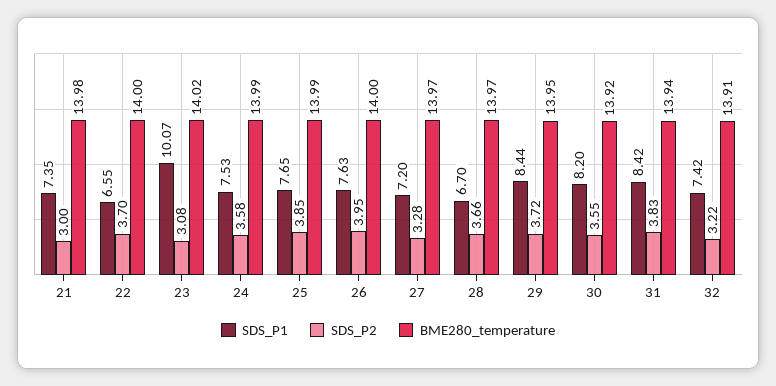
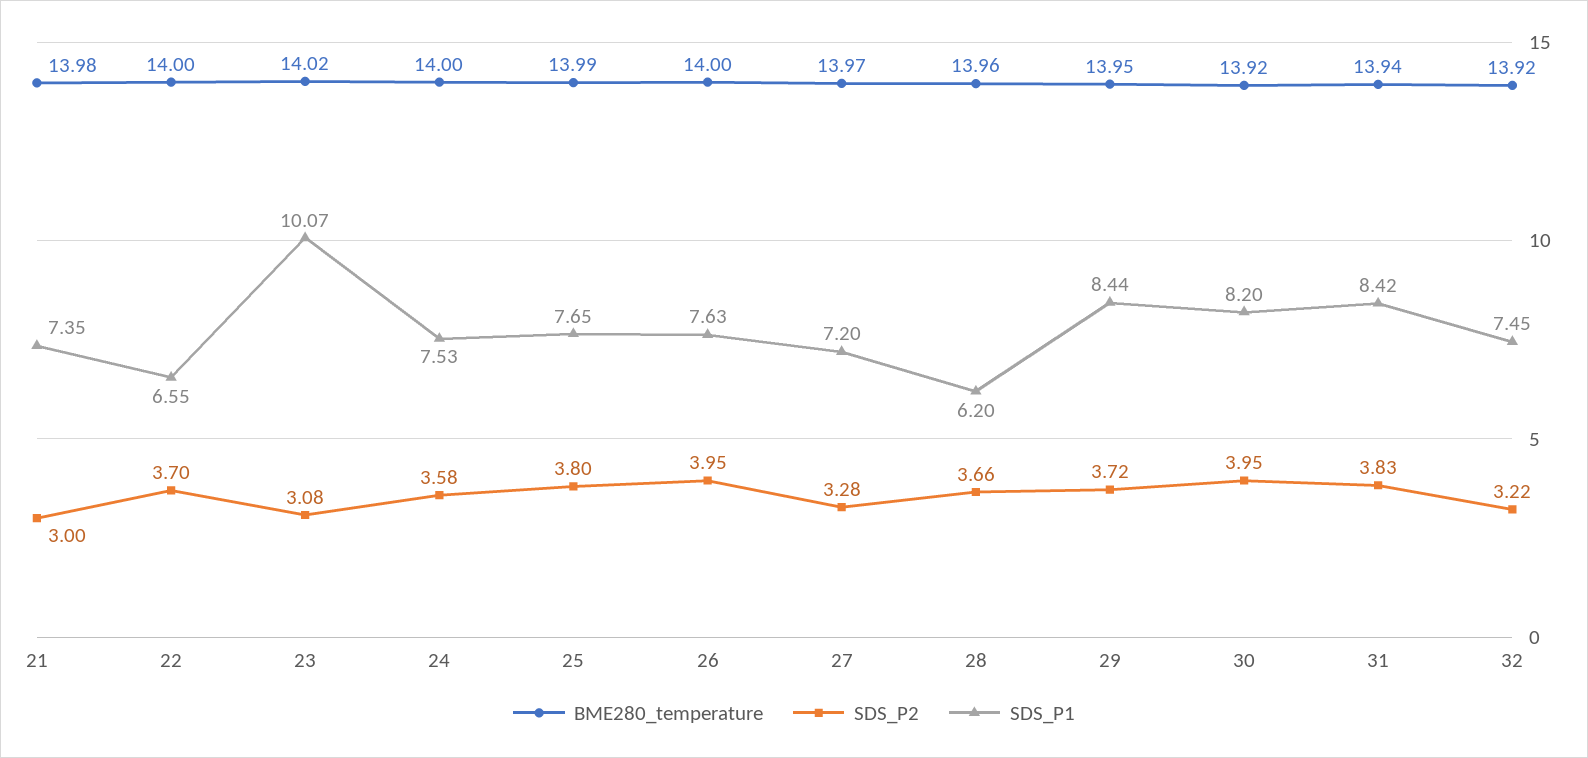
  {
    "SDS_P1": {
      "21": 7.35,
      "22": 6.55,
      "23": 10.07,
      "24": 7.53,
      "25": 7.65,
      "26": 7.63,
      "27": 7.2,
-     "28": 6.7,
+     "28": 6.2,
      "29": 8.44,
      "30": 8.2,
      "31": 8.42,
-     "32": 7.42
+     "32": 7.45
    },
    "SDS_P2": {
      "21": 3,
      "22": 3.7,
      "23": 3.08,
      "24": 3.58,
-     "25": 3.85,
+     "25": 3.8,
      "26": 3.95,
      "27": 3.28,
      "28": 3.66,
      "29": 3.72,
-     "30": 3.55,
+     "30": 3.95,
      "31": 3.83,
      "32": 3.22
    },
    "BME280_temperature": {
      "21": 13.98,
      "22": 14,
      "23": 14.02,
-     "24": 13.99,
+     "24": 14,
      "25": 13.99,
      "26": 14,
      "27": 13.97,
-     "28": 13.97,
+     "28": 13.96,
      "29": 13.95,
      "30": 13.92,
      "31": 13.94,
-     "32": 13.91
+     "32": 13.92
    }
  }

